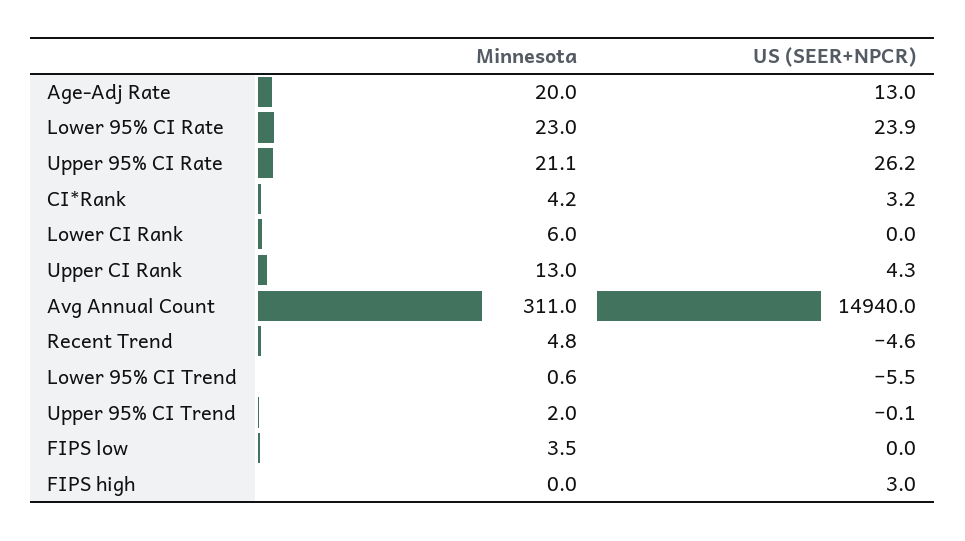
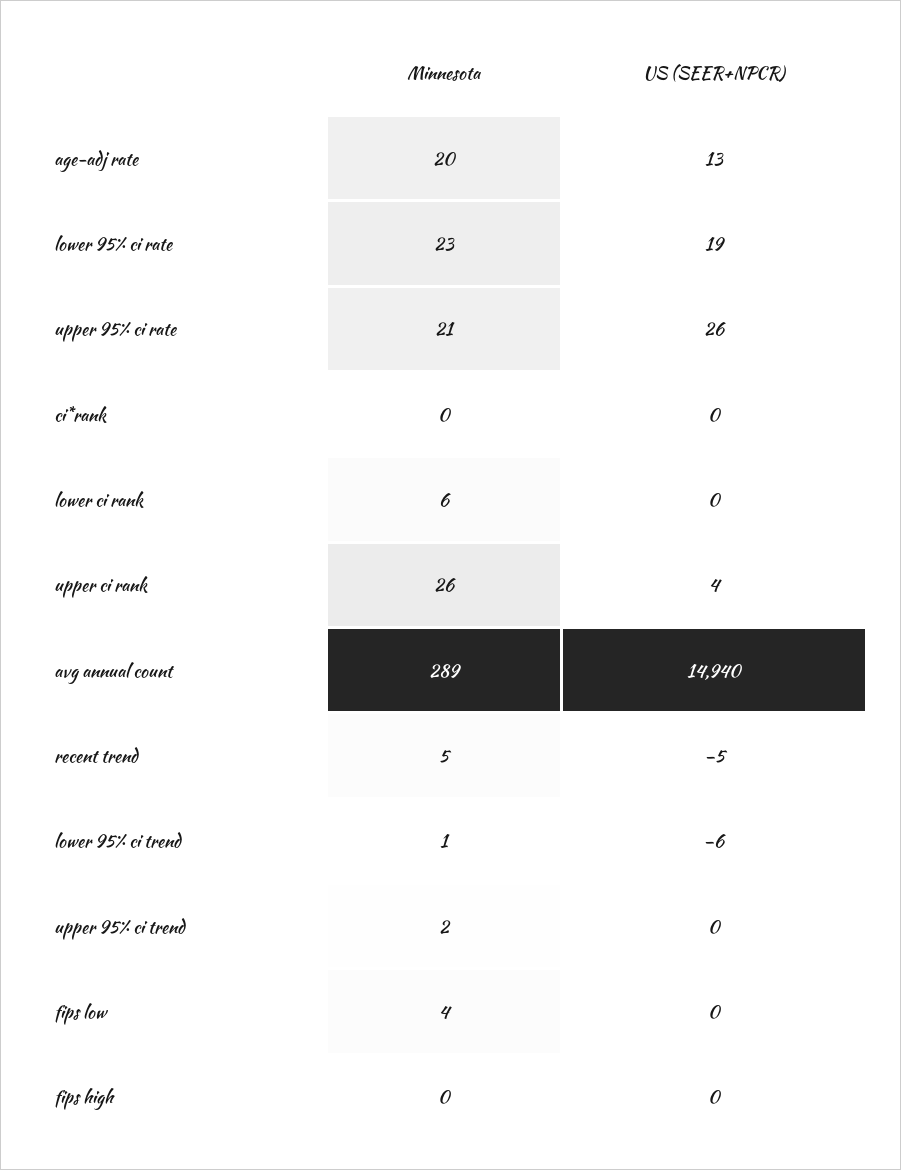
  {
    "Minnesota": {
      "Age-Adj Rate": 20,
      "Lower 95% CI Rate": 23,
      "Upper 95% CI Rate": 21.1,
-     "CI*Rank": 4.2,
+     "CI*Rank": 0,
      "Lower CI Rank": 6,
-     "Upper CI Rank": 13,
+     "Upper CI Rank": 26,
-     "Avg Annual Count": 311,
+     "Avg Annual Count": 289,
      "Recent Trend": 4.8,
      "Lower 95% CI Trend": 0.6,
      "Upper 95% CI Trend": 2,
      "FIPS low": 3.5,
      "FIPS high": 0
    },
    "US (SEER+NPCR)": {
      "Age-Adj Rate": 13,
-     "Lower 95% CI Rate": 23.9,
+     "Lower 95% CI Rate": 19,
      "Upper 95% CI Rate": 26.2,
-     "CI*Rank": 3.2,
+     "CI*Rank": 0,
      "Lower CI Rank": 0,
      "Upper CI Rank": 4.3,
      "Avg Annual Count": 14940,
      "Recent Trend": -4.6,
      "Lower 95% CI Trend": -5.5,
      "Upper 95% CI Trend": -0.1,
      "FIPS low": 0,
-     "FIPS high": 3
+     "FIPS high": 0
    }
  }

